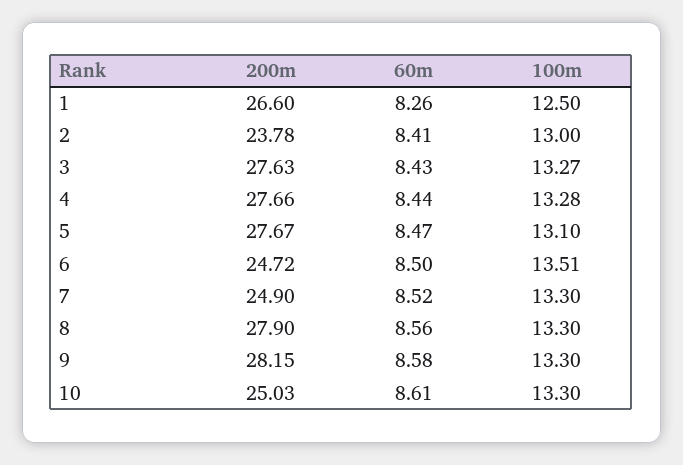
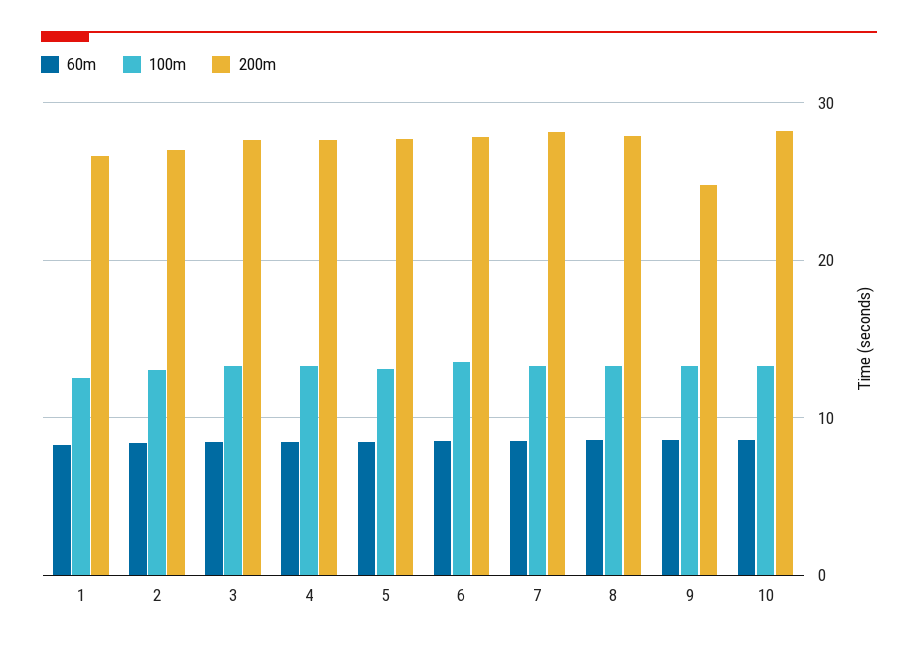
  {
    "200m": {
      "1": 26.6,
-     "2": 23.78,
+     "2": 27,
      "3": 27.63,
      "4": 27.66,
      "5": 27.67,
-     "6": 24.72,
+     "6": 28,
-     "7": 24.9,
+     "7": 28,
      "8": 27.9,
-     "9": 28.15,
+     "9": 25,
-     "10": 25.03
+     "10": 28
    },
    "60m": {
      "1": 8.26,
      "2": 8.41,
      "3": 8.43,
      "4": 8.44,
      "5": 8.47,
      "6": 8.5,
      "7": 8.52,
      "8": 8.56,
      "9": 8.58,
      "10": 8.61
    },
    "100m": {
      "1": 12.5,
      "2": 13,
      "3": 13.27,
      "4": 13.28,
      "5": 13.1,
      "6": 13.51,
      "7": 13.3,
      "8": 13.3,
      "9": 13.3,
      "10": 13.3
    }
  }

